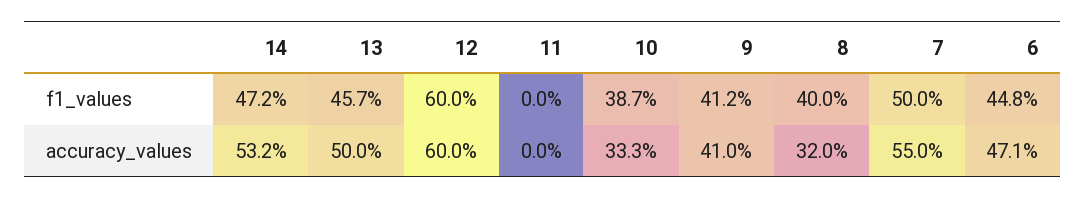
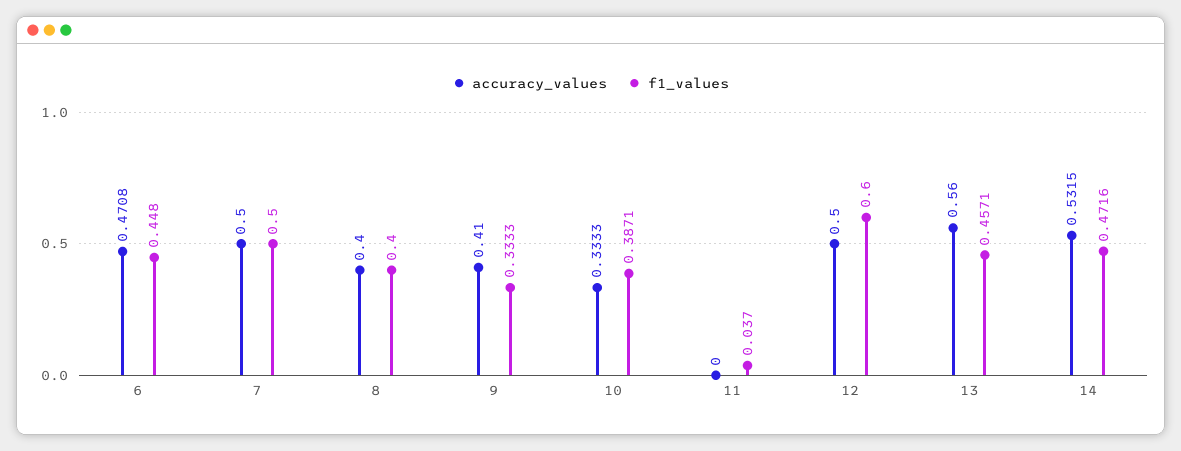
  {
    "f1_values": {
      "14": 0.4716,
      "13": 0.4571,
      "12": 0.6,
-     "11": 0,
+     "11": 0.037,
      "10": 0.3871,
-     "9": 0.412,
+     "9": 0.3333,
      "8": 0.4,
      "7": 0.5,
      "6": 0.448
    },
    "accuracy_values": {
      "14": 0.5315,
-     "13": 0.5,
+     "13": 0.56,
-     "12": 0.6,
+     "12": 0.5,
      "11": 0,
      "10": 0.3333,
      "9": 0.41,
-     "8": 0.32,
+     "8": 0.4,
-     "7": 0.55,
+     "7": 0.5,
      "6": 0.4708
    }
  }

